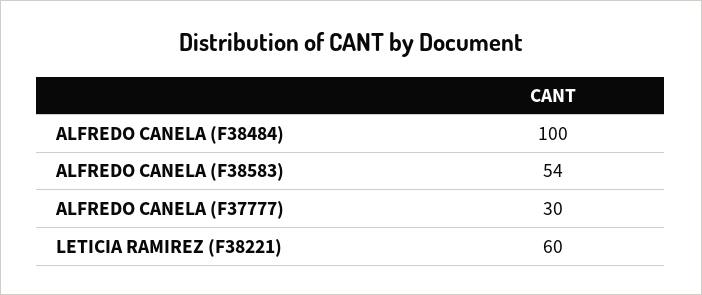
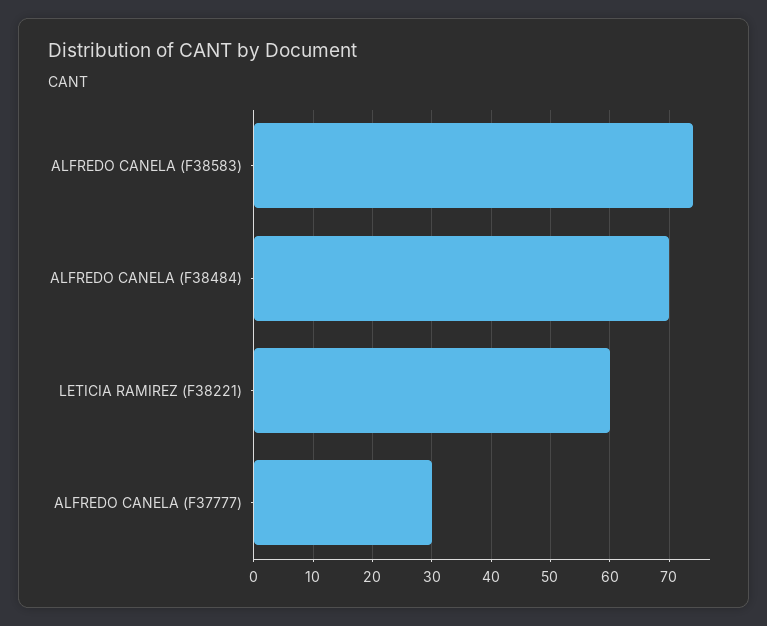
  {
-   "ALFREDO CANELA (F38484)": 100,
+   "ALFREDO CANELA (F38484)": 70,
-   "ALFREDO CANELA (F38583)": 54,
+   "ALFREDO CANELA (F38583)": 75,
    "ALFREDO CANELA (F37777)": 30,
    "LETICIA RAMIREZ (F38221)": 60
  }

